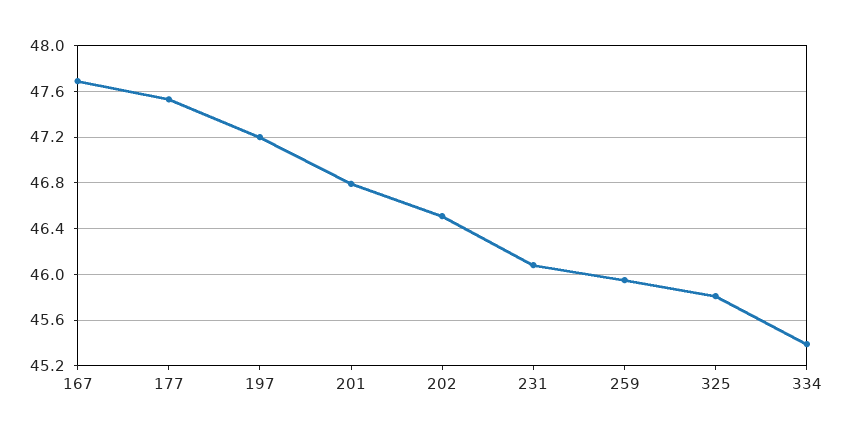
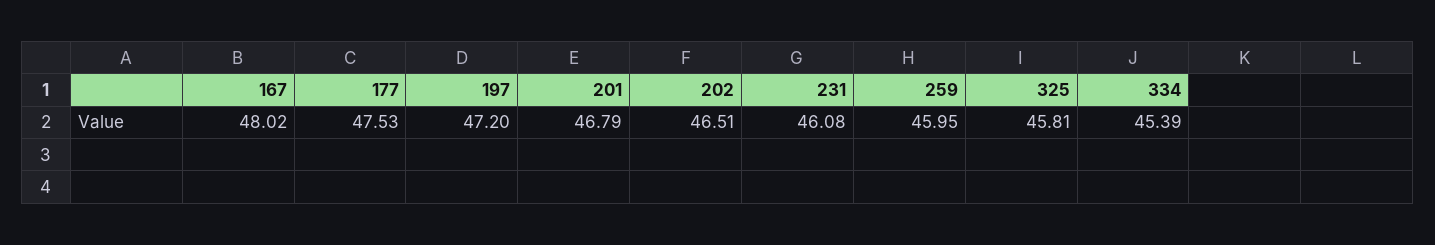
  {
-   "167": 47.7,
+   "167": 48.02,
    "177": 47.53,
    "197": 47.2,
    "201": 46.79,
    "202": 46.51,
    "231": 46.08,
    "259": 45.95,
    "325": 45.81,
    "334": 45.39
  }

